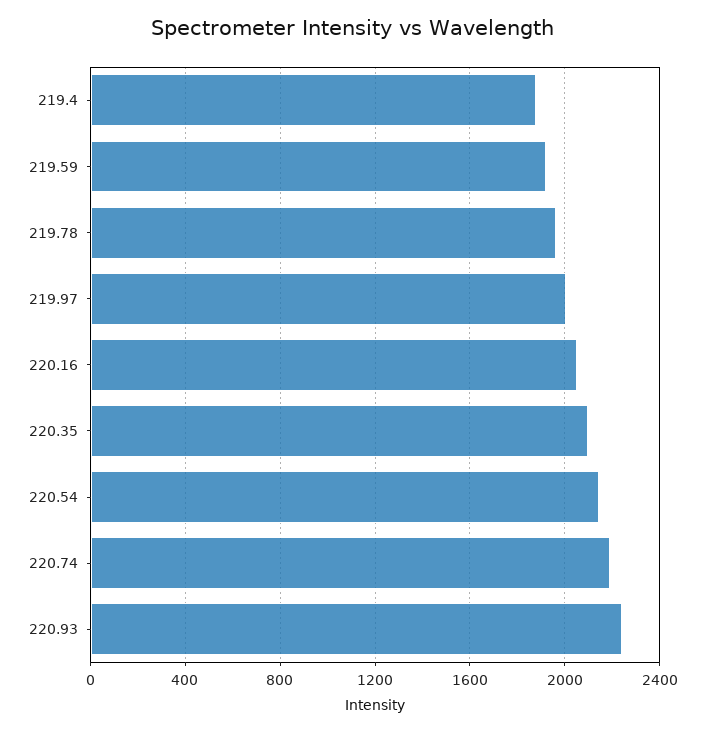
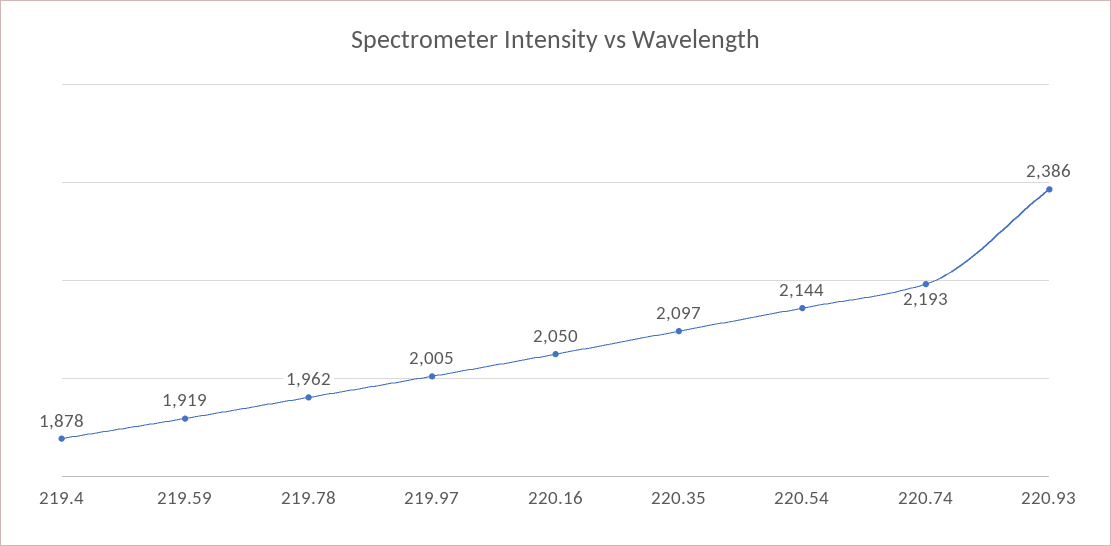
  {
    "219.4": 1878,
    "219.59": 1919,
    "219.78": 1962,
    "219.97": 2005,
    "220.16": 2050,
    "220.35": 2097,
    "220.54": 2144,
    "220.74": 2193,
-   "220.93": 2250
+   "220.93": 2386
  }

